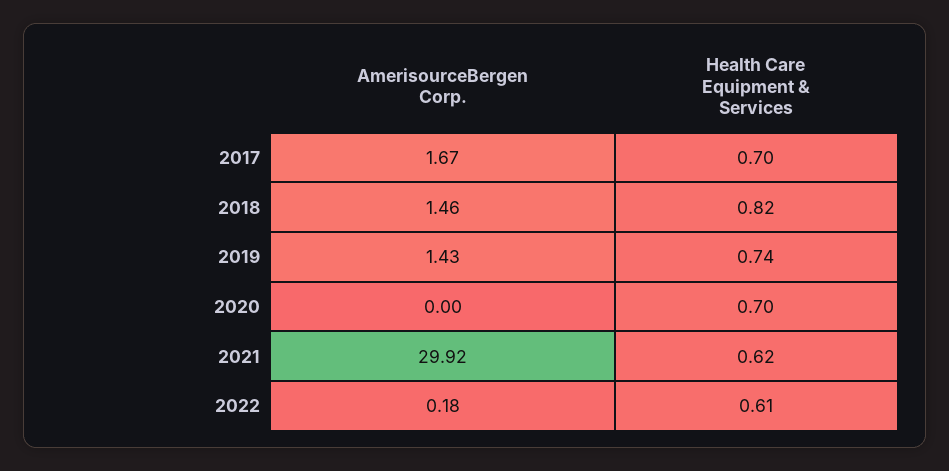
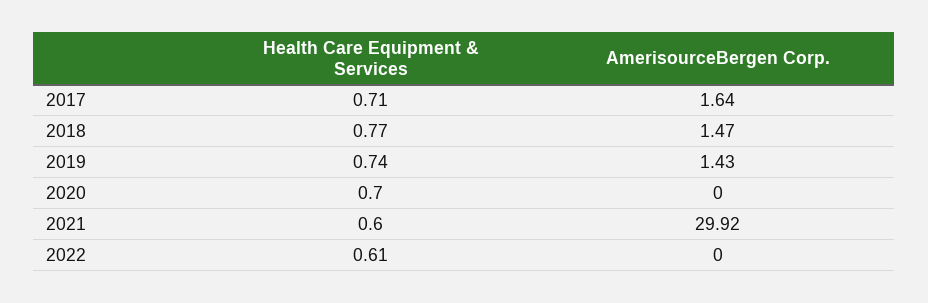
  {
    "AmerisourceBergen Corp.": {
-     "2017": 1.67,
+     "2017": 1.64,
-     "2018": 1.46,
+     "2018": 1.47,
      "2019": 1.43,
      "2020": 0,
      "2021": 29.92,
-     "2022": 0.18
+     "2022": 0
    },
    "Health Care Equipment & Services": {
-     "2017": 0.7,
+     "2017": 0.71,
-     "2018": 0.82,
+     "2018": 0.77,
      "2019": 0.74,
      "2020": 0.7,
-     "2021": 0.62,
+     "2021": 0.6,
      "2022": 0.61
    }
  }

